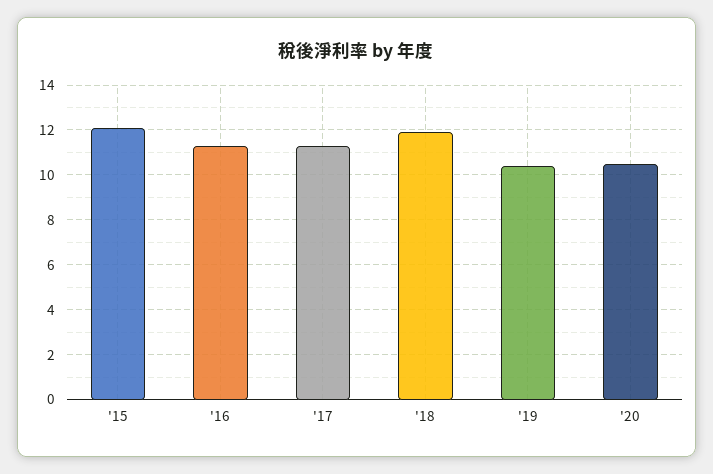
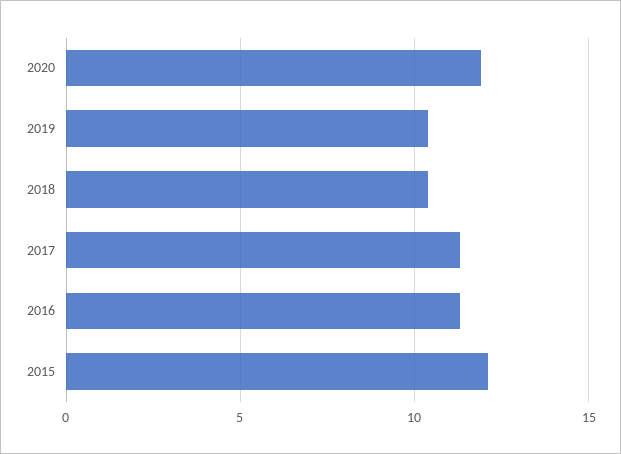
  {
    "'15": 12,
    "'16": 11.5,
    "'17": 11.5,
-   "'18": 12,
+   "'18": 10.5,
    "'19": 10.5,
-   "'20": 10.5
+   "'20": 12
  }

